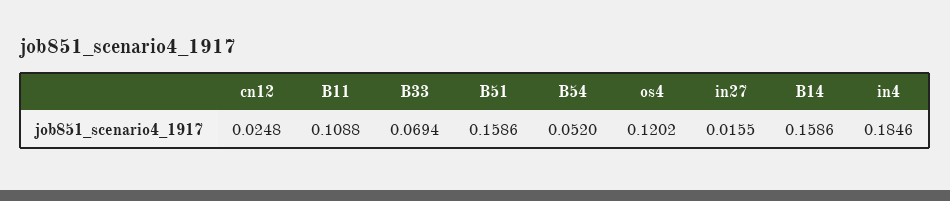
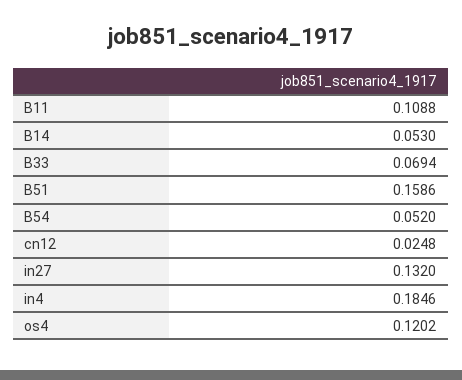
  {
    "cn12": 0.0248,
    "B11": 0.1088,
    "B33": 0.0694,
    "B51": 0.1586,
    "B54": 0.052,
    "os4": 0.1202,
-   "in27": 0.0155,
+   "in27": 0.132,
-   "B14": 0.1586,
+   "B14": 0.053,
    "in4": 0.1846
  }

